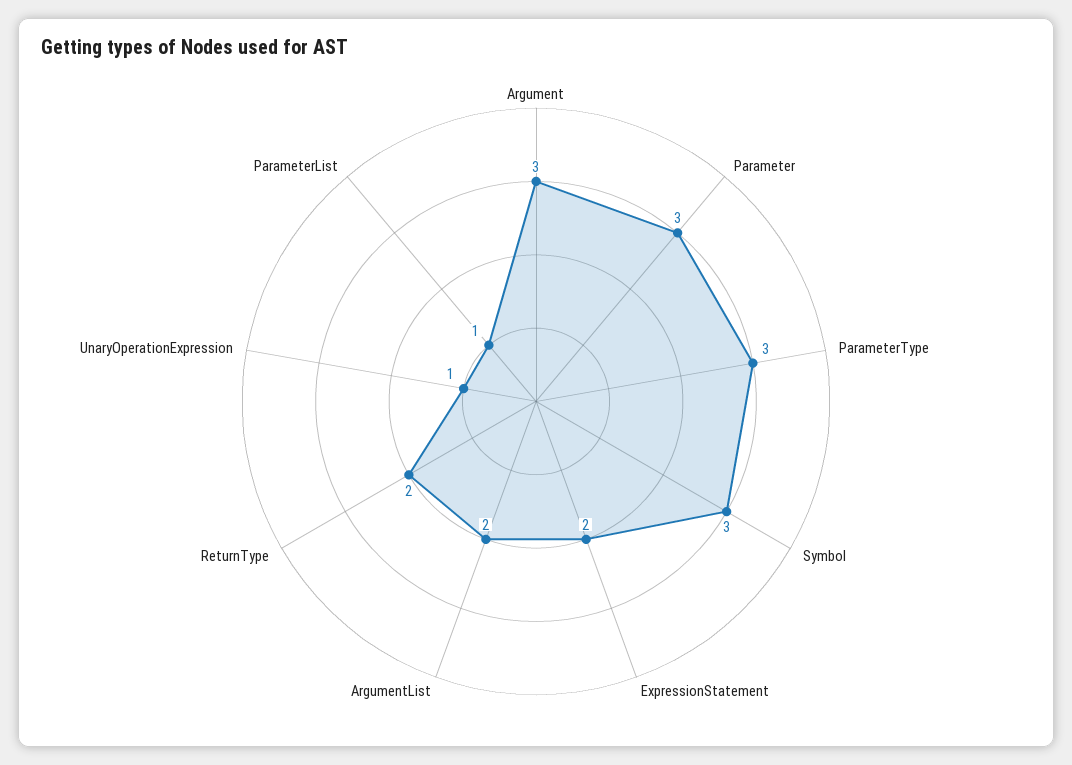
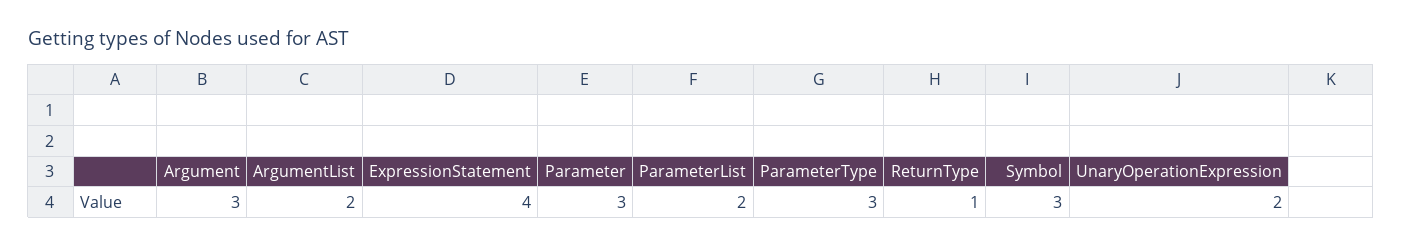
  {
    "Argument": 3,
    "Parameter": 3,
    "ParameterType": 3,
    "Symbol": 3,
-   "ExpressionStatement": 2,
+   "ExpressionStatement": 4,
    "ArgumentList": 2,
-   "ReturnType": 2,
+   "ReturnType": 1,
-   "UnaryOperationExpression": 1,
+   "UnaryOperationExpression": 2,
-   "ParameterList": 1
+   "ParameterList": 2
  }

